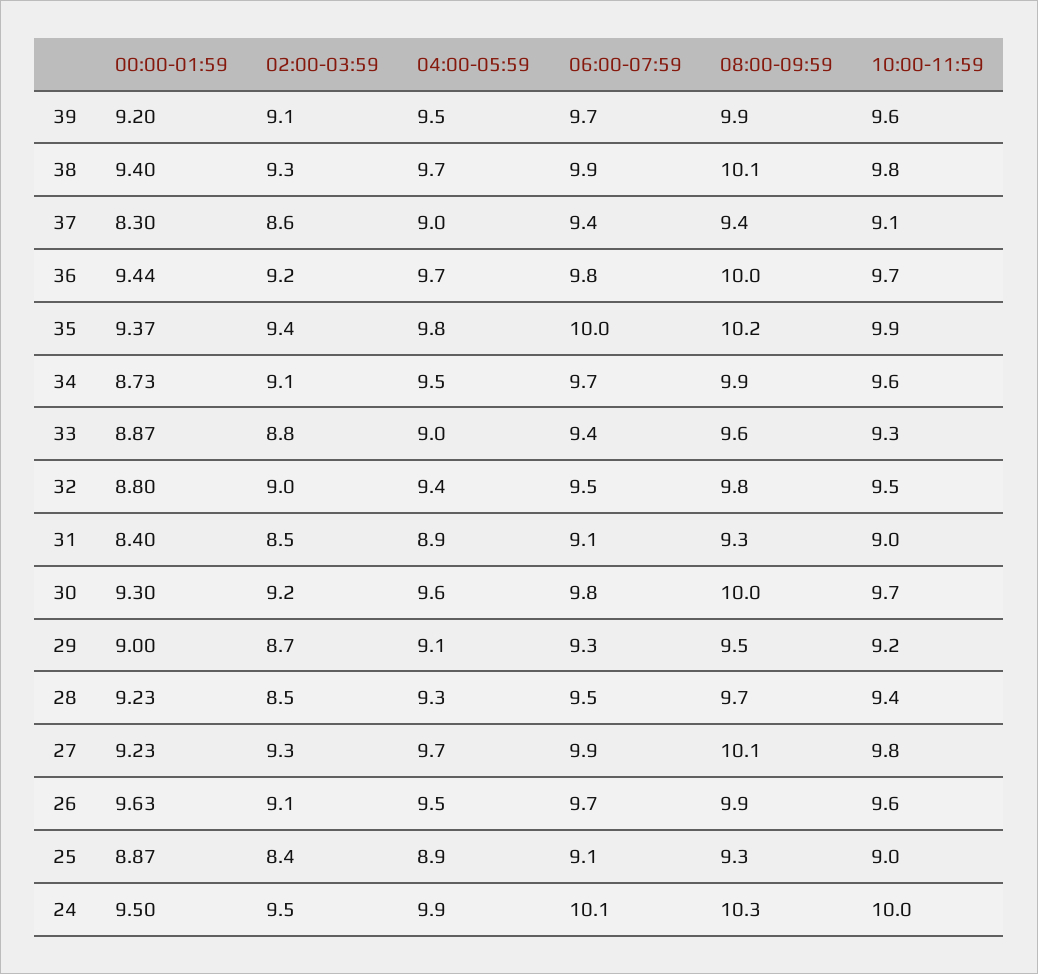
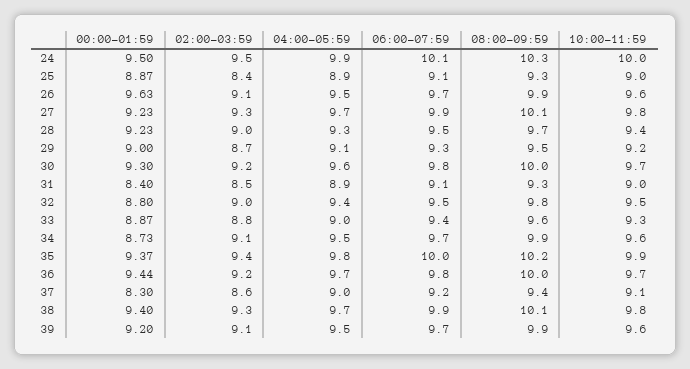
  {
    "00:00-01:59": {
      "39": 9.2,
      "38": 9.4,
      "37": 8.3,
      "36": 9.44,
      "35": 9.37,
      "34": 8.73,
      "33": 8.87,
      "32": 8.8,
      "31": 8.4,
      "30": 9.3,
      "29": 9,
      "28": 9.23,
      "27": 9.23,
      "26": 9.63,
      "25": 8.87,
      "24": 9.5
    },
    "02:00-03:59": {
      "39": 9.1,
      "38": 9.3,
      "37": 8.6,
      "36": 9.2,
      "35": 9.4,
      "34": 9.1,
      "33": 8.8,
      "32": 9,
      "31": 8.5,
      "30": 9.2,
      "29": 8.7,
-     "28": 8.5,
+     "28": 9,
      "27": 9.3,
      "26": 9.1,
      "25": 8.4,
      "24": 9.5
    },
    "04:00-05:59": {
      "39": 9.5,
      "38": 9.7,
      "37": 9,
      "36": 9.7,
      "35": 9.8,
      "34": 9.5,
      "33": 9,
      "32": 9.4,
      "31": 8.9,
      "30": 9.6,
      "29": 9.1,
      "28": 9.3,
      "27": 9.7,
      "26": 9.5,
      "25": 8.9,
      "24": 9.9
    },
    "06:00-07:59": {
      "39": 9.7,
      "38": 9.9,
-     "37": 9.4,
+     "37": 9.2,
      "36": 9.8,
      "35": 10,
      "34": 9.7,
      "33": 9.4,
      "32": 9.5,
      "31": 9.1,
      "30": 9.8,
      "29": 9.3,
      "28": 9.5,
      "27": 9.9,
      "26": 9.7,
      "25": 9.1,
      "24": 10.1
    },
    "08:00-09:59": {
      "39": 9.9,
      "38": 10.1,
      "37": 9.4,
      "36": 10,
      "35": 10.2,
      "34": 9.9,
      "33": 9.6,
      "32": 9.8,
      "31": 9.3,
      "30": 10,
      "29": 9.5,
      "28": 9.7,
      "27": 10.1,
      "26": 9.9,
      "25": 9.3,
      "24": 10.3
    },
    "10:00-11:59": {
      "39": 9.6,
      "38": 9.8,
      "37": 9.1,
      "36": 9.7,
      "35": 9.9,
      "34": 9.6,
      "33": 9.3,
      "32": 9.5,
      "31": 9,
      "30": 9.7,
      "29": 9.2,
      "28": 9.4,
      "27": 9.8,
      "26": 9.6,
      "25": 9,
      "24": 10
    }
  }

